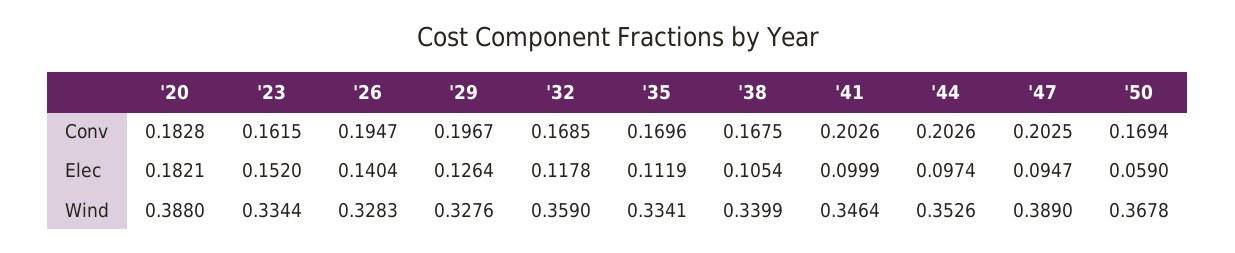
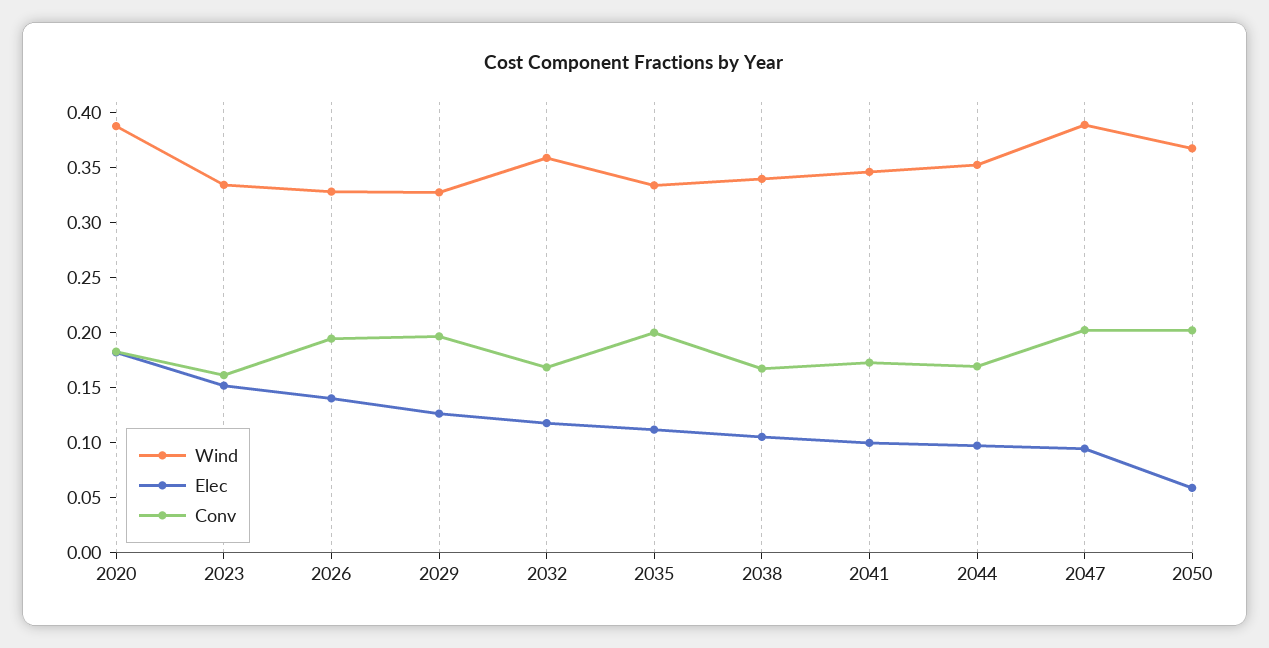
  {
    "Conv": {
      "'20": 0.1828,
      "'23": 0.1615,
      "'26": 0.1947,
      "'29": 0.1967,
      "'32": 0.1685,
-     "'35": 0.1696,
+     "'35": 0.2,
      "'38": 0.1675,
-     "'41": 0.2026,
+     "'41": 0.17,
-     "'44": 0.2026,
+     "'44": 0.17,
      "'47": 0.2025,
-     "'50": 0.1694
+     "'50": 0.2
    },
    "Elec": {
      "'20": 0.1821,
      "'23": 0.152,
      "'26": 0.1404,
      "'29": 0.1264,
      "'32": 0.1178,
      "'35": 0.1119,
      "'38": 0.1054,
      "'41": 0.0999,
      "'44": 0.0974,
      "'47": 0.0947,
      "'50": 0.059
    },
    "Wind": {
      "'20": 0.388,
      "'23": 0.3344,
      "'26": 0.3283,
      "'29": 0.3276,
      "'32": 0.359,
      "'35": 0.3341,
      "'38": 0.3399,
      "'41": 0.3464,
      "'44": 0.3526,
      "'47": 0.389,
      "'50": 0.3678
    }
  }

